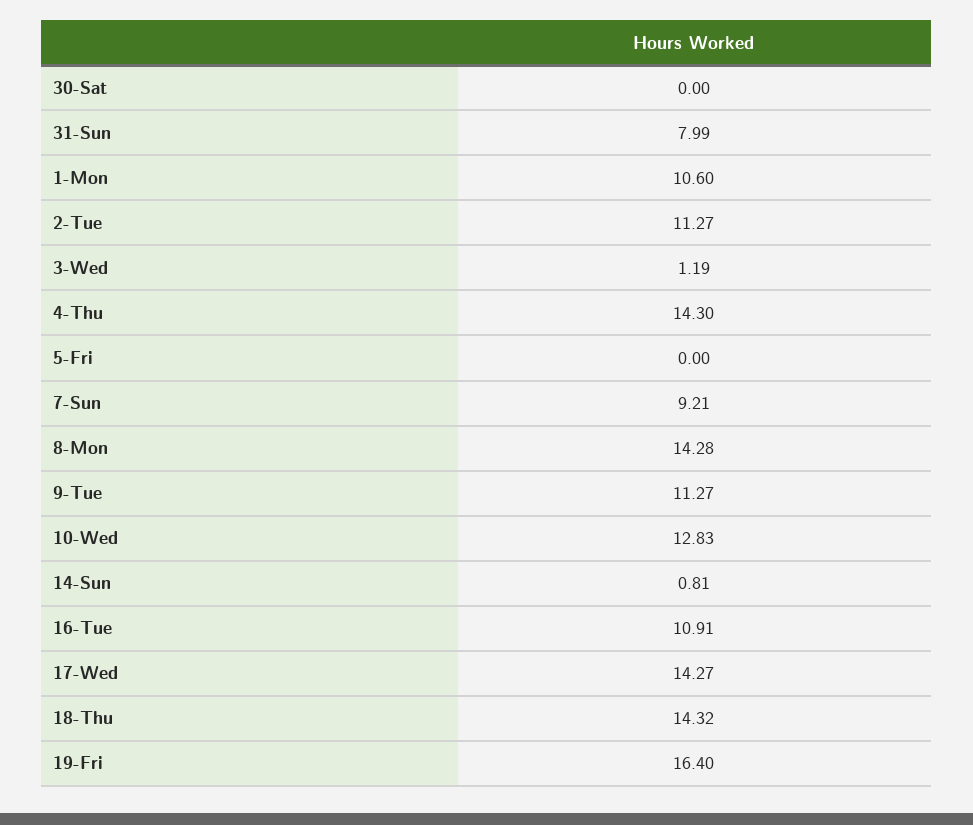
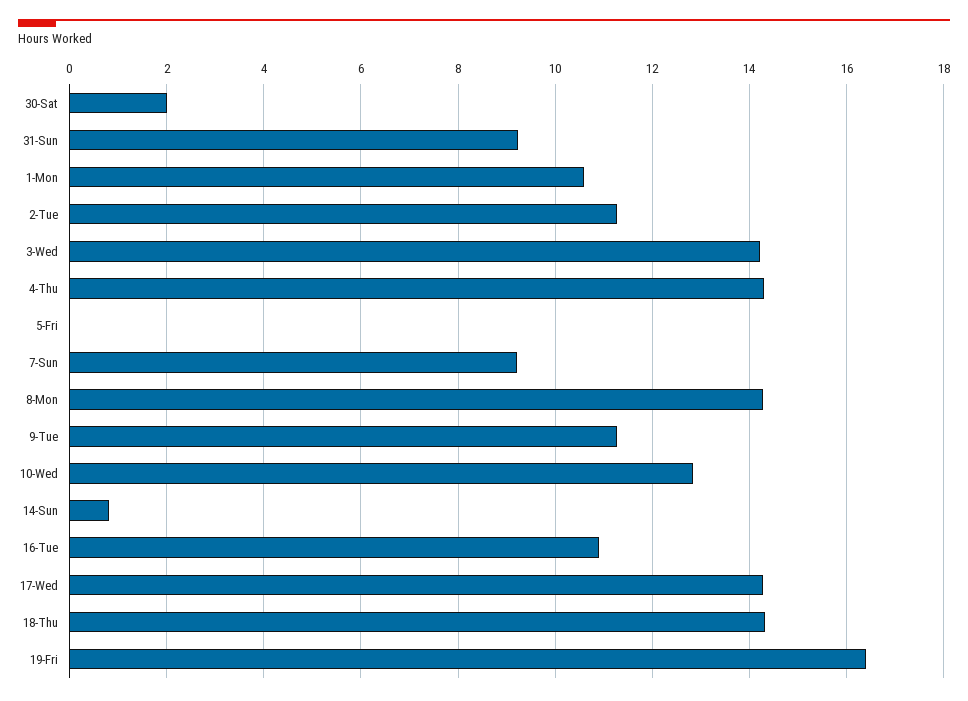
  {
-   "30-Sat": 0,
+   "30-Sat": 2,
-   "31-Sun": 7.99,
+   "31-Sun": 9.2,
    "1-Mon": 10.6,
    "2-Tue": 11.27,
-   "3-Wed": 1.19,
+   "3-Wed": 14.2,
    "4-Thu": 14.3,
    "5-Fri": 0,
    "7-Sun": 9.21,
    "8-Mon": 14.28,
    "9-Tue": 11.27,
    "10-Wed": 12.83,
    "14-Sun": 0.81,
    "16-Tue": 10.91,
    "17-Wed": 14.27,
    "18-Thu": 14.32,
    "19-Fri": 16.4
  }

